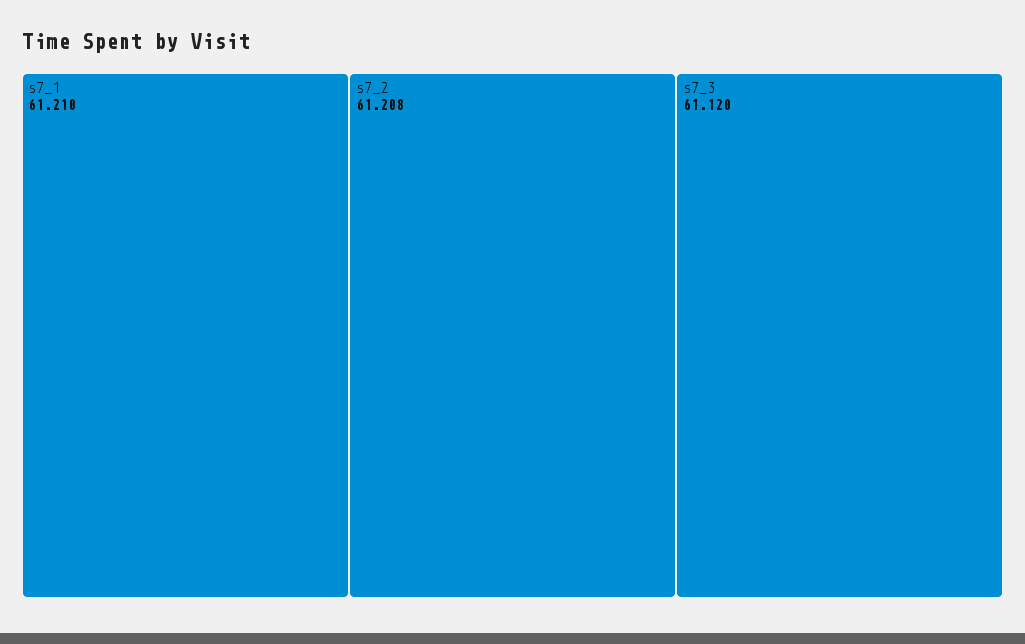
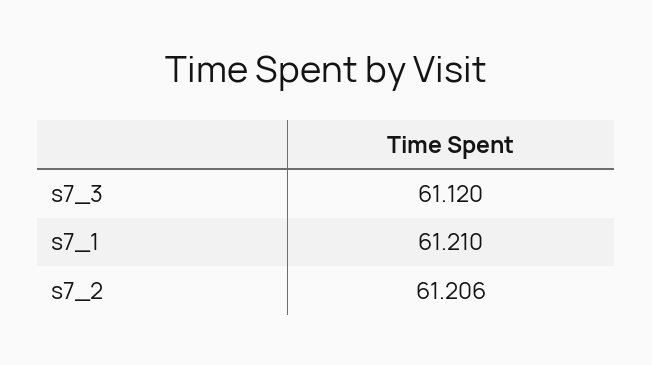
  {
    "s7_1": 61.21,
-   "s7_2": 61.208,
+   "s7_2": 61.206,
    "s7_3": 61.12
  }

